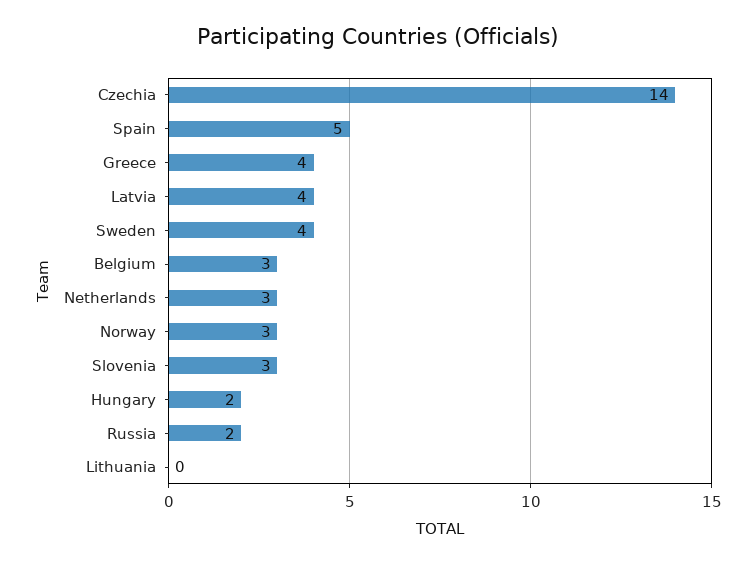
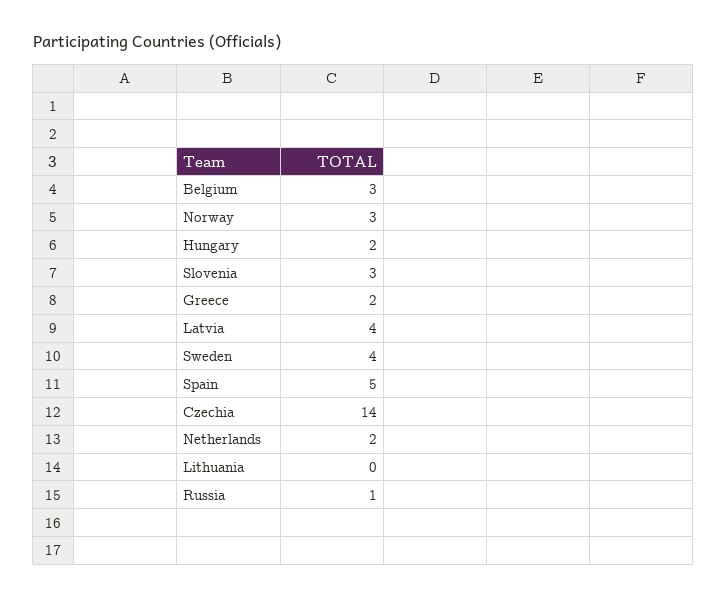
  {
    "Czechia": 14,
    "Spain": 5,
-   "Greece": 4,
+   "Greece": 2,
    "Latvia": 4,
    "Sweden": 4,
    "Belgium": 3,
-   "Netherlands": 3,
+   "Netherlands": 2,
    "Norway": 3,
    "Slovenia": 3,
    "Hungary": 2,
-   "Russia": 2,
+   "Russia": 1,
    "Lithuania": 0
  }

